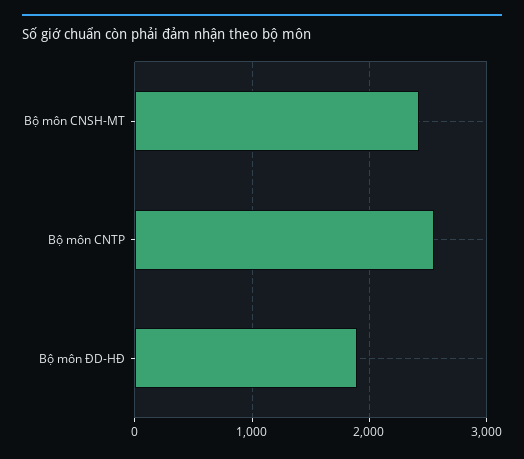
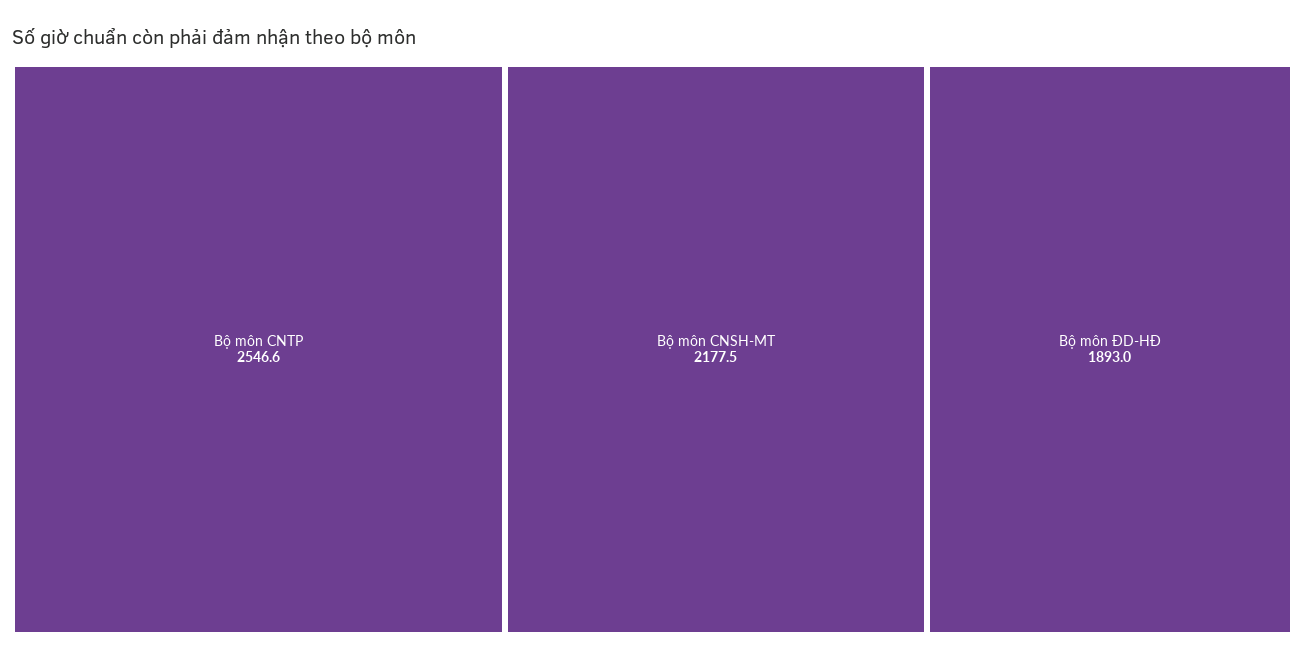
  {
-   "Bộ môn CNSH-MT": 2400,
+   "Bộ môn CNSH-MT": 2177.5,
    "Bộ môn CNTP": 2546.6,
    "Bộ môn ĐD-HĐ": 1893
  }

